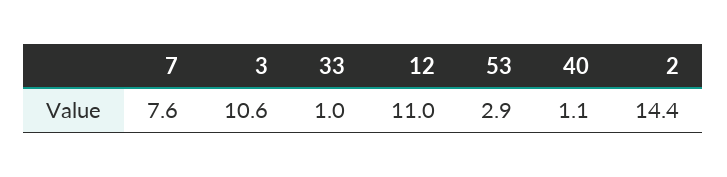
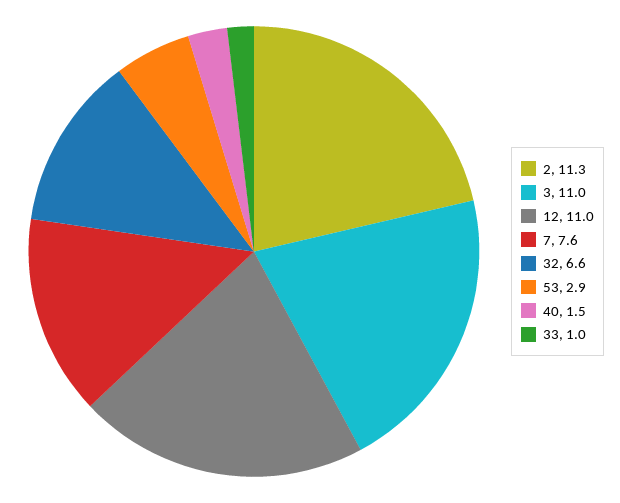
  {
    "7": 7.6,
-   "3": 10.6,
+   "3": 11,
    "33": 1,
    "12": 11,
    "53": 2.9,
-   "40": 1.1,
+   "40": 1.5,
-   "2": 14.4
+   "2": 11.3,
+   "32": 6.6
  }

